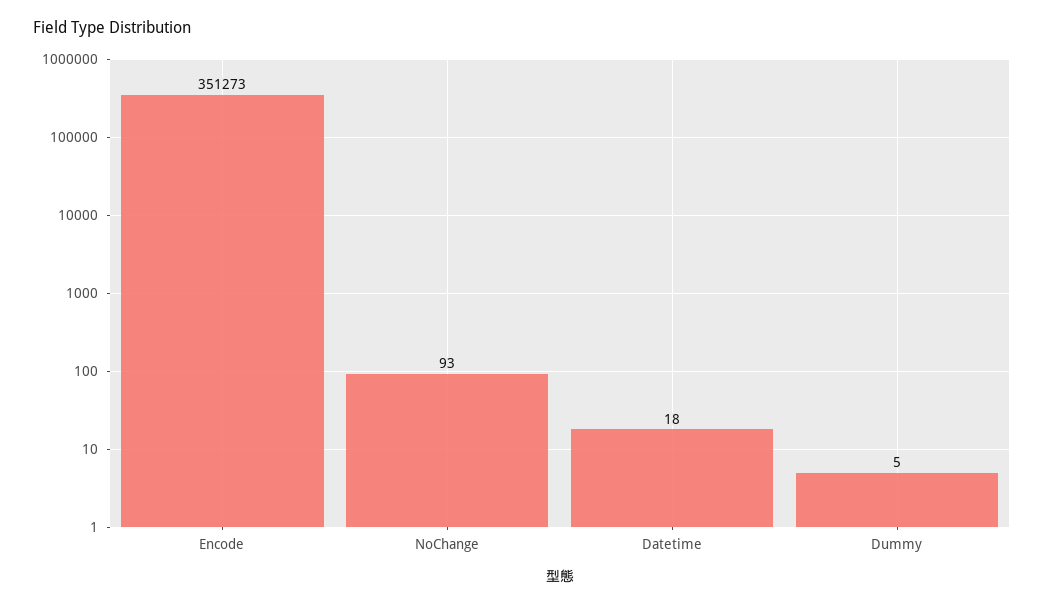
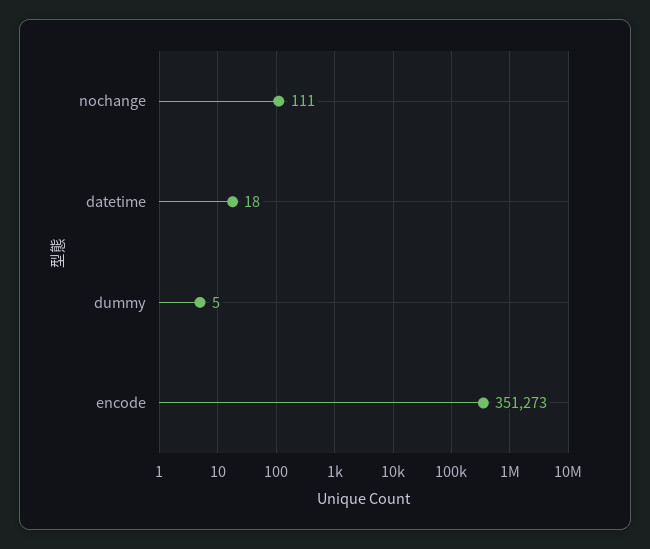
  {
    "Encode": 351273,
-   "NoChange": 93,
+   "NoChange": 111,
    "Datetime": 18,
    "Dummy": 5
  }

